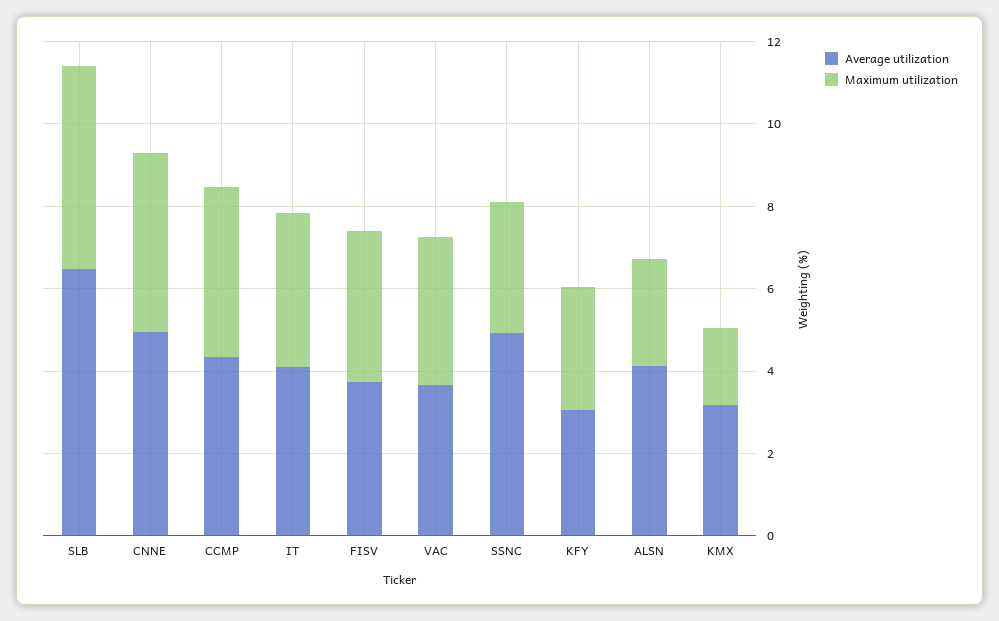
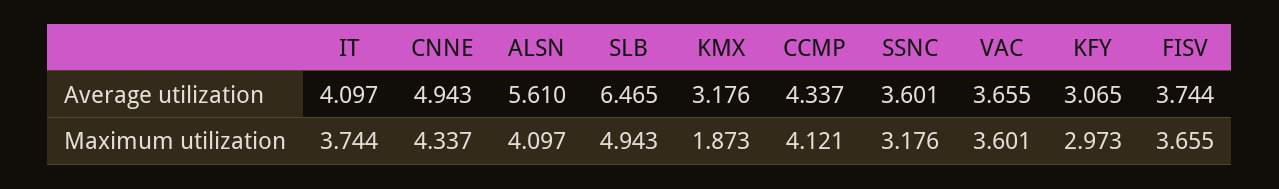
  {
    "Average utilization": {
      "SLB": 6.465,
      "CNNE": 4.943,
      "CCMP": 4.337,
      "IT": 4.097,
      "FISV": 3.744,
      "VAC": 3.655,
-     "SSNC": 5,
+     "SSNC": 3.601,
      "KFY": 3.065,
-     "ALSN": 4,
+     "ALSN": 5.61,
      "KMX": 3.176
    },
    "Maximum utilization": {
      "SLB": 4.943,
      "CNNE": 4.337,
      "CCMP": 4.121,
      "IT": 3.744,
      "FISV": 3.655,
      "VAC": 3.601,
      "SSNC": 3.176,
      "KFY": 2.973,
-     "ALSN": 2.5,
+     "ALSN": 4.097,
      "KMX": 1.873
    }
  }

